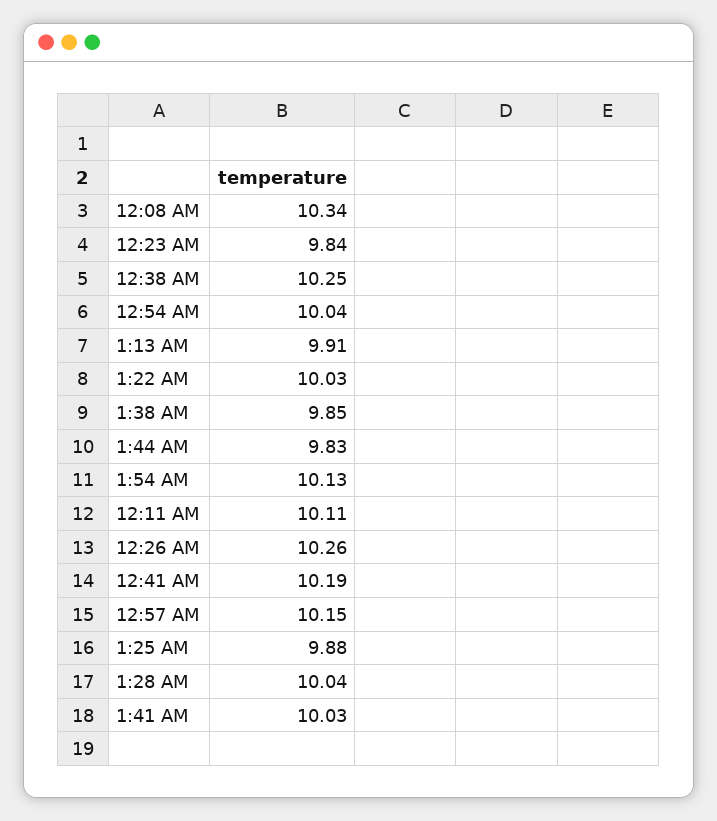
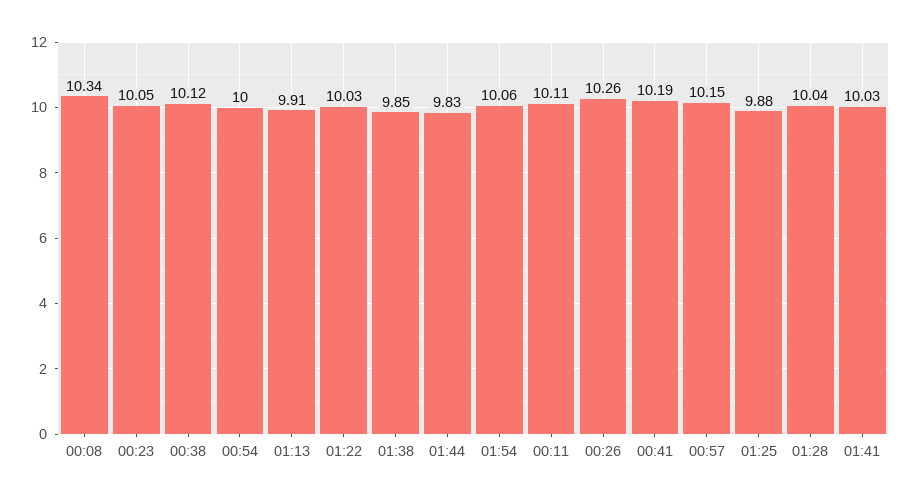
  {
    "12:08 AM": 10.34,
-   "12:23 AM": 9.84,
+   "12:23 AM": 10.05,
-   "12:38 AM": 10.25,
+   "12:38 AM": 10.12,
-   "12:54 AM": 10.04,
+   "12:54 AM": 10,
    "1:13 AM": 9.91,
    "1:22 AM": 10.03,
    "1:38 AM": 9.85,
    "1:44 AM": 9.83,
-   "1:54 AM": 10.13,
+   "1:54 AM": 10.06,
    "12:11 AM": 10.11,
    "12:26 AM": 10.26,
    "12:41 AM": 10.19,
    "12:57 AM": 10.15,
    "1:25 AM": 9.88,
    "1:28 AM": 10.04,
    "1:41 AM": 10.03
  }

